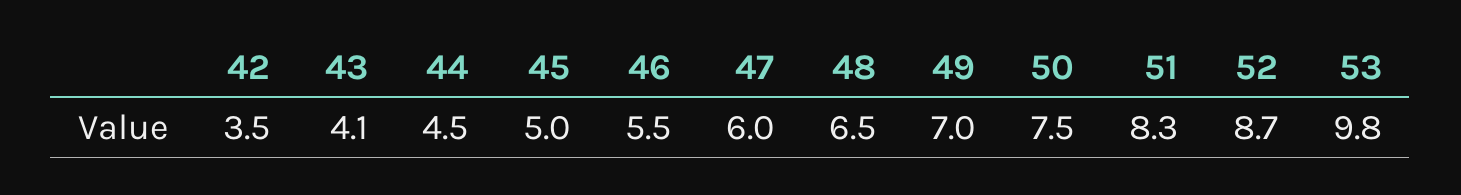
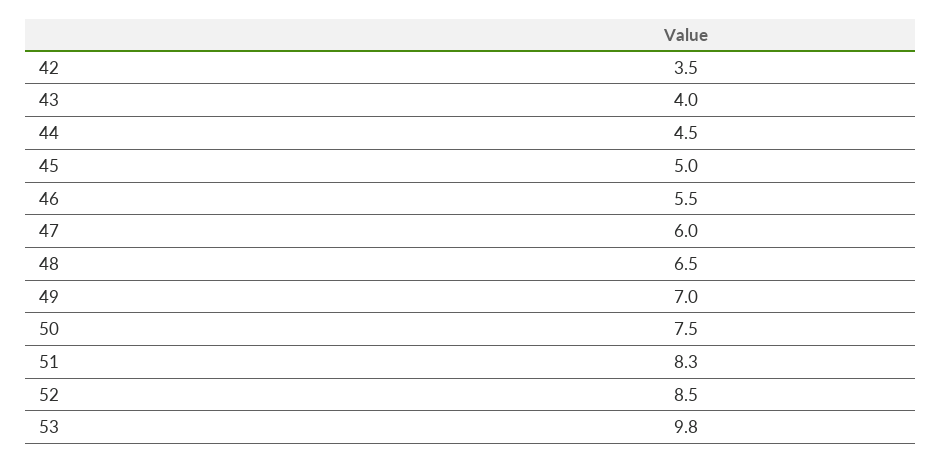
  {
    "42": 3.5,
-   "43": 4.1,
+   "43": 4,
    "44": 4.5,
    "45": 5,
    "46": 5.5,
    "47": 6,
    "48": 6.5,
    "49": 7,
    "50": 7.5,
    "51": 8.3,
-   "52": 8.7,
+   "52": 8.5,
    "53": 9.8
  }

